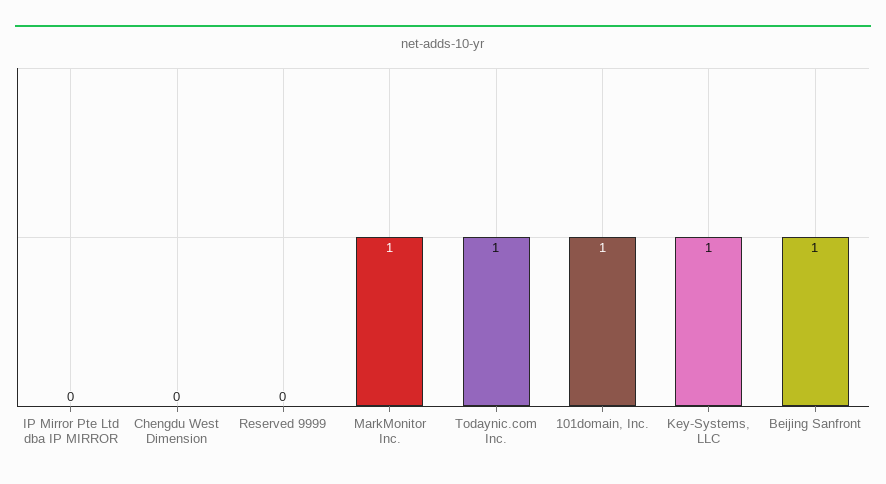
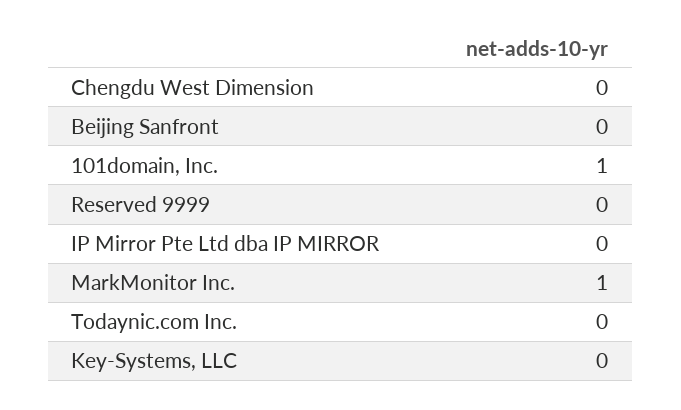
  {
    "IP Mirror Pte Ltd dba IP MIRROR": 0,
    "Chengdu West Dimension": 0,
    "Reserved 9999": 0,
    "MarkMonitor Inc.": 1,
-   "Todaynic.com Inc.": 1,
+   "Todaynic.com Inc.": 0,
    "101domain, Inc.": 1,
-   "Key-Systems, LLC": 1,
+   "Key-Systems, LLC": 0,
-   "Beijing Sanfront": 1
+   "Beijing Sanfront": 0
  }

